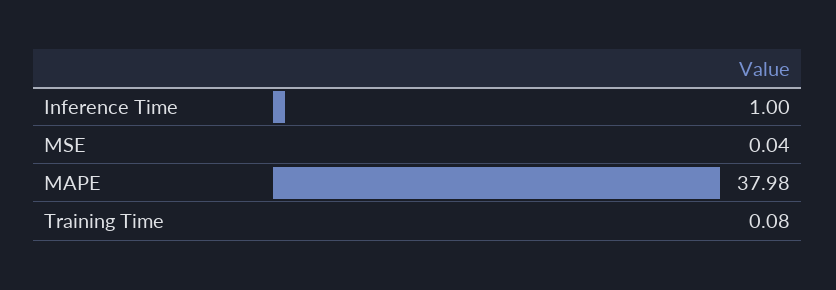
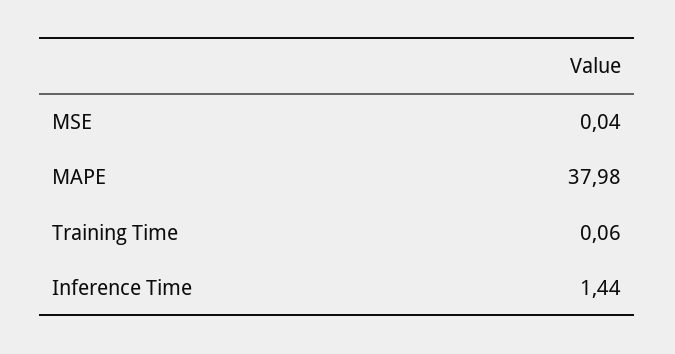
  {
-   "Inference Time": 1,
+   "Inference Time": 1.44,
    "MSE": 0.04,
    "MAPE": 37.98,
-   "Training Time": 0.08
+   "Training Time": 0.06
  }

